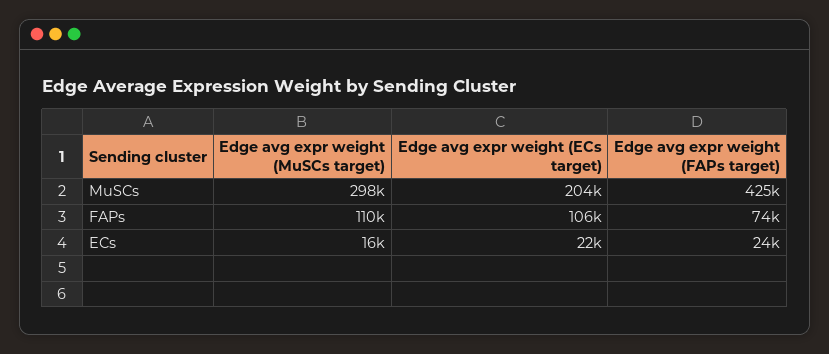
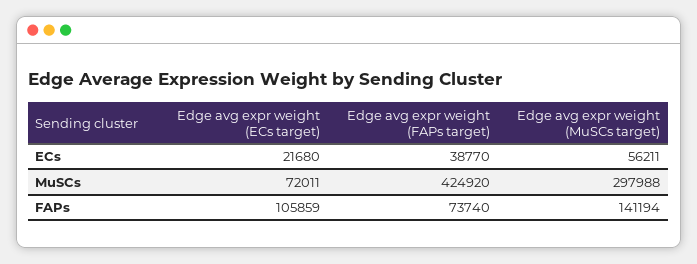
  {
    "Edge avg expr weight (MuSCs target)": {
      "MuSCs": 297988,
-     "FAPs": 110000,
+     "FAPs": 141194,
-     "ECs": 16000
+     "ECs": 56211
    },
    "Edge avg expr weight (ECs target)": {
-     "MuSCs": 204000,
+     "MuSCs": 72011,
      "FAPs": 105859,
      "ECs": 21680
    },
    "Edge avg expr weight (FAPs target)": {
      "MuSCs": 424920,
      "FAPs": 73740,
-     "ECs": 24000
+     "ECs": 38770
    }
  }

